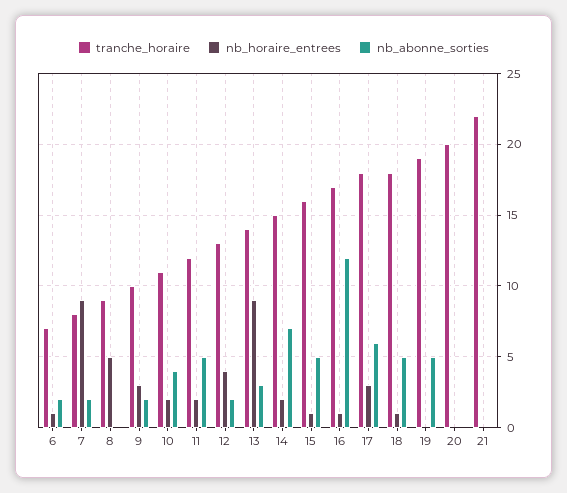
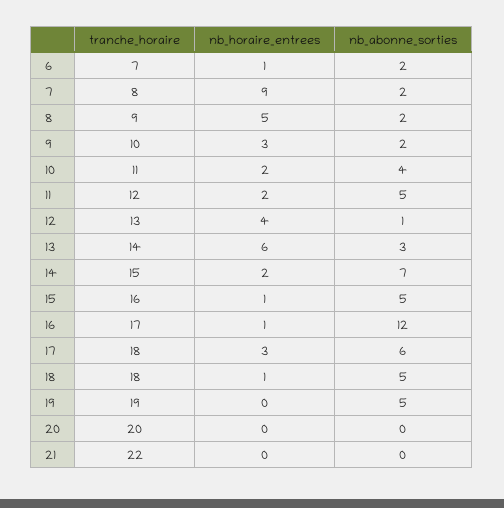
  {
    "tranche_horaire": {
      "6": 7,
      "7": 8,
      "8": 9,
      "9": 10,
      "10": 11,
      "11": 12,
      "12": 13,
      "13": 14,
      "14": 15,
      "15": 16,
      "16": 17,
      "17": 18,
      "18": 18,
      "19": 19,
      "20": 20,
      "21": 22
    },
    "nb_horaire_entrees": {
      "6": 1,
      "7": 9,
      "8": 5,
      "9": 3,
      "10": 2,
      "11": 2,
      "12": 4,
-     "13": 9,
+     "13": 6,
      "14": 2,
      "15": 1,
      "16": 1,
      "17": 3,
      "18": 1,
      "19": 0,
      "20": 0,
      "21": 0
    },
    "nb_abonne_sorties": {
      "6": 2,
      "7": 2,
-     "8": 0,
+     "8": 2,
      "9": 2,
      "10": 4,
      "11": 5,
-     "12": 2,
+     "12": 1,
      "13": 3,
      "14": 7,
      "15": 5,
      "16": 12,
      "17": 6,
      "18": 5,
      "19": 5,
      "20": 0,
      "21": 0
    }
  }

